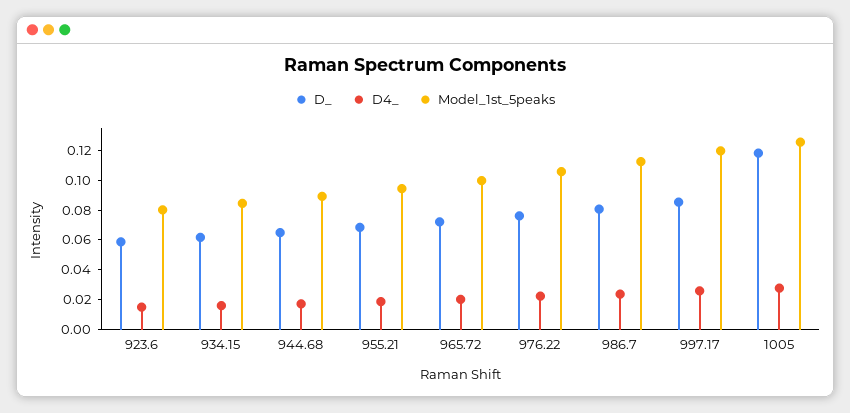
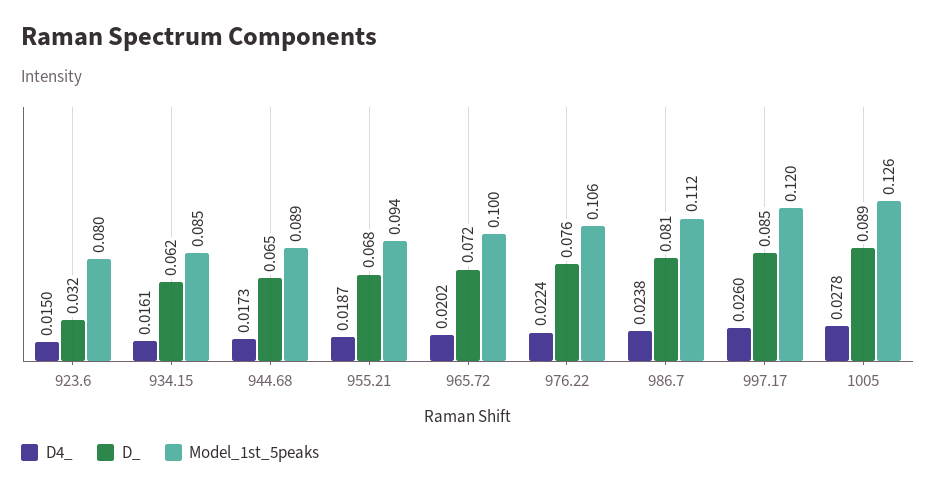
  {
    "D_": {
-     "923.6": 0.06,
+     "923.6": 0.032,
      "934.15": 0.062,
      "944.68": 0.065,
      "955.21": 0.068,
      "965.72": 0.072,
      "976.22": 0.076,
      "986.7": 0.081,
      "997.17": 0.085,
-     "1005": 0.12
+     "1005": 0.089
    },
    "D4_": {
      "923.6": 0.015,
      "934.15": 0.0161,
      "944.68": 0.0173,
      "955.21": 0.0187,
      "965.72": 0.0202,
      "976.22": 0.0224,
      "986.7": 0.0238,
      "997.17": 0.026,
      "1005": 0.0278
    },
    "Model_1st_5peaks": {
      "923.6": 0.08,
      "934.15": 0.085,
      "944.68": 0.089,
      "955.21": 0.094,
      "965.72": 0.1,
      "976.22": 0.106,
      "986.7": 0.112,
      "997.17": 0.12,
      "1005": 0.126
    }
  }

